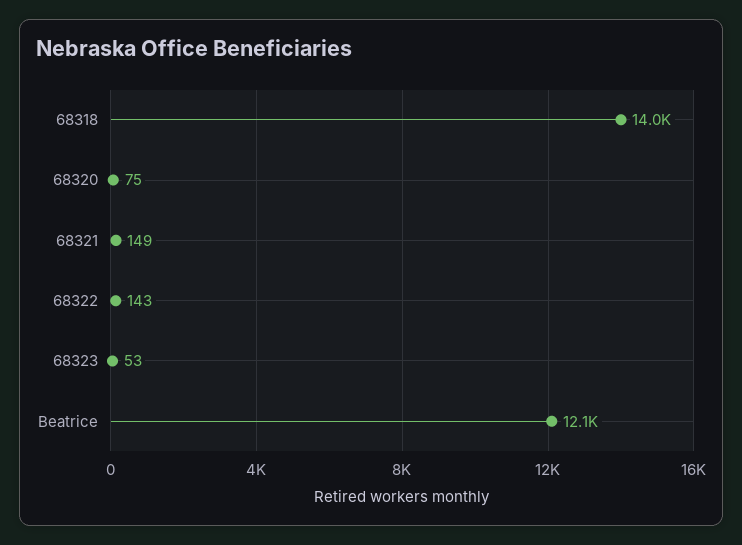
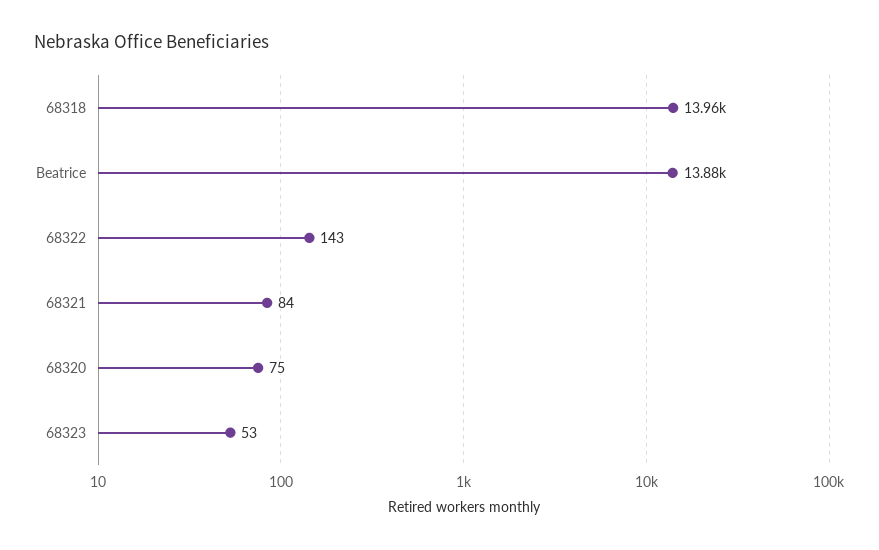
  {
    "68318": 13960,
    "68320": 75,
-   "68321": 149,
+   "68321": 84,
    "68322": 143,
    "68323": 53,
-   "Beatrice": 12100
+   "Beatrice": 13880
  }

